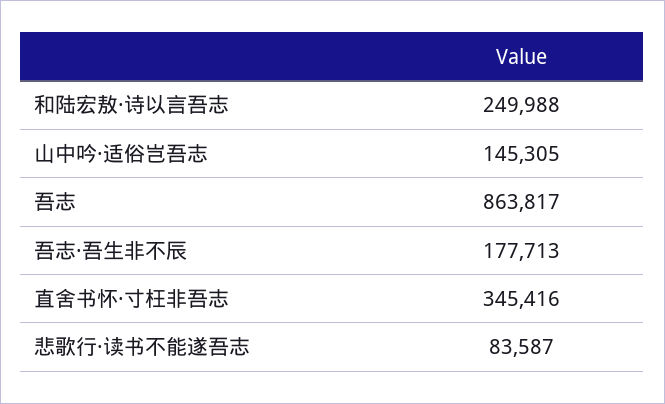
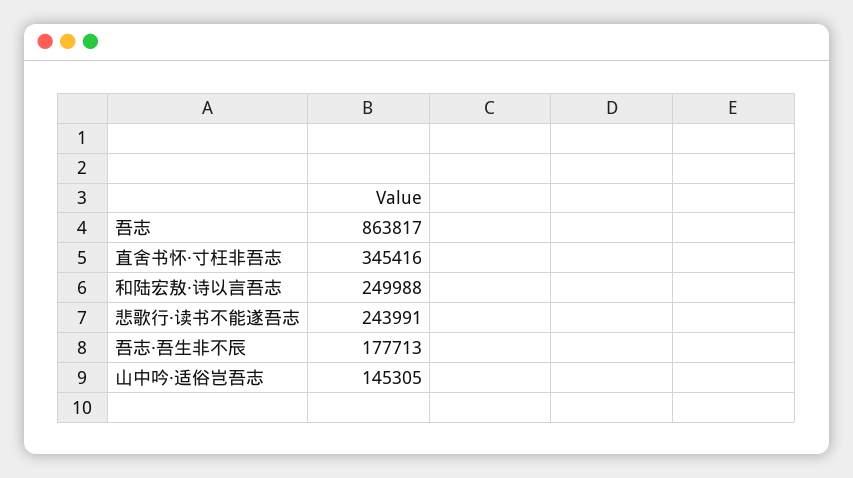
  {
    "和陆宏敖·诗以言吾志": 249988,
    "山中吟·适俗岂吾志": 145305,
    "吾志": 863817,
    "吾志·吾生非不辰": 177713,
    "直舍书怀·寸枉非吾志": 345416,
-   "悲歌行·读书不能遂吾志": 83587
+   "悲歌行·读书不能遂吾志": 243991
  }

